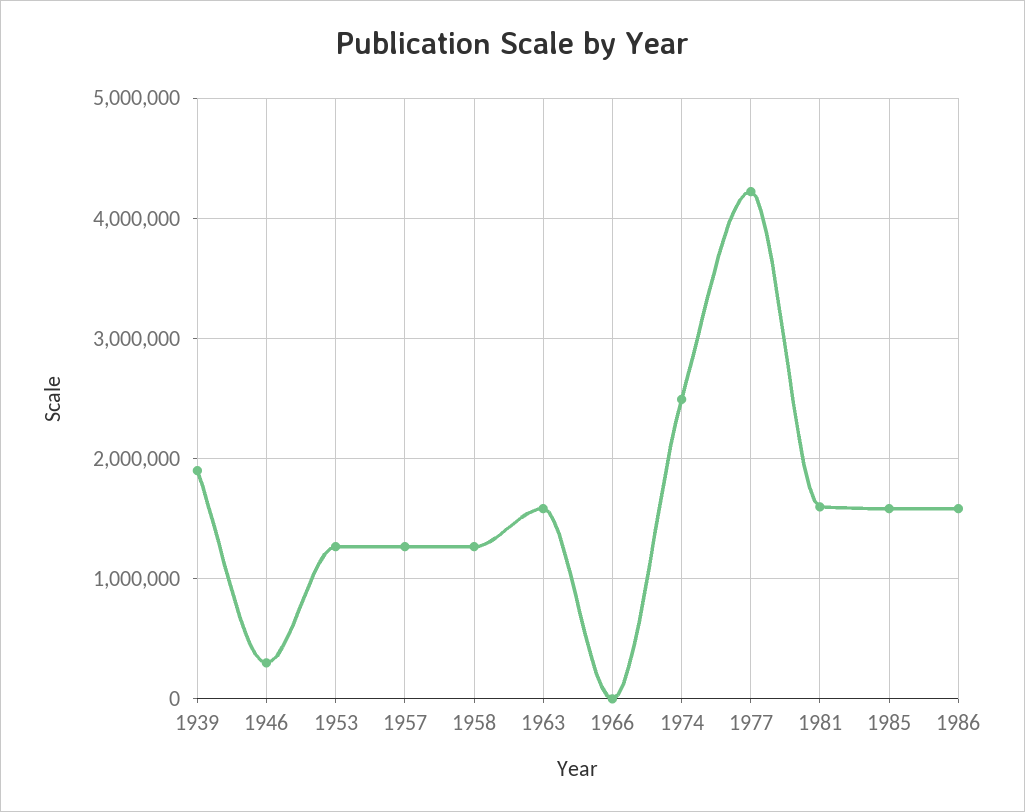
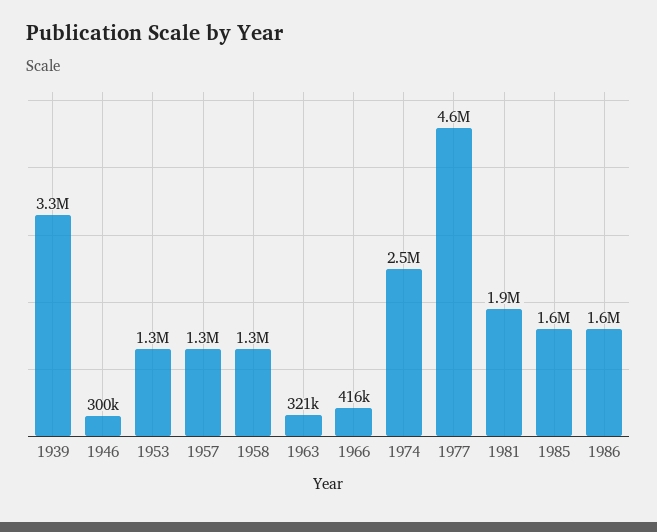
  {
-   "1939": 1900000,
+   "1939": 3300000,
    "1946": 300000,
    "1953": 1300000,
    "1957": 1300000,
    "1958": 1300000,
-   "1963": 1600000,
+   "1963": 321000,
-   "1966": 0,
+   "1966": 416000,
    "1974": 2500000,
-   "1977": 4200000,
+   "1977": 4600000,
-   "1981": 1600000,
+   "1981": 1900000,
    "1985": 1600000,
    "1986": 1600000
  }

